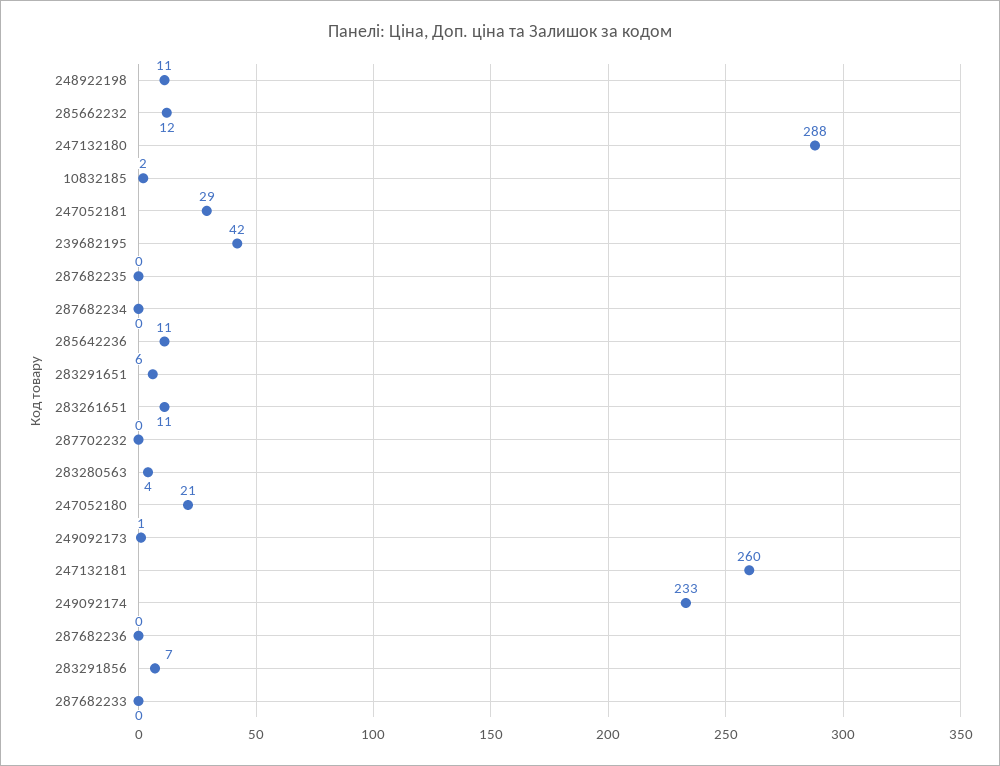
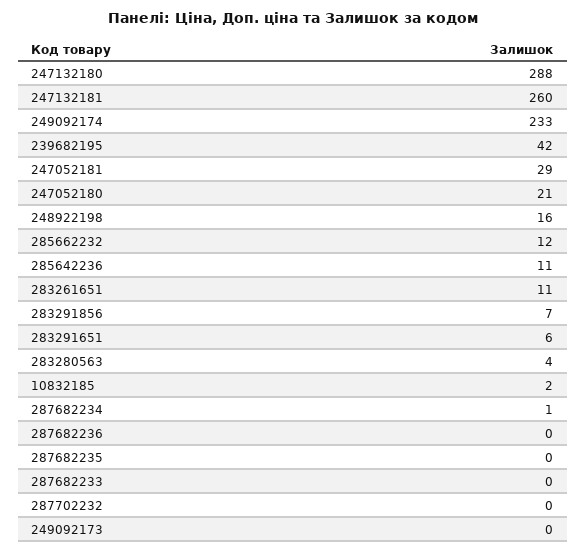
  {
-   "248922198": 11,
+   "248922198": 16,
    "285662232": 12,
    "247132180": 288,
    "10832185": 2,
    "247052181": 29,
    "239682195": 42,
    "287682235": 0,
-   "287682234": 0,
+   "287682234": 1,
    "285642236": 11,
    "283291651": 6,
    "283261651": 11,
    "287702232": 0,
    "283280563": 4,
    "247052180": 21,
-   "249092173": 1,
+   "249092173": 0,
    "247132181": 260,
    "249092174": 233,
    "287682236": 0,
    "283291856": 7,
    "287682233": 0
  }

